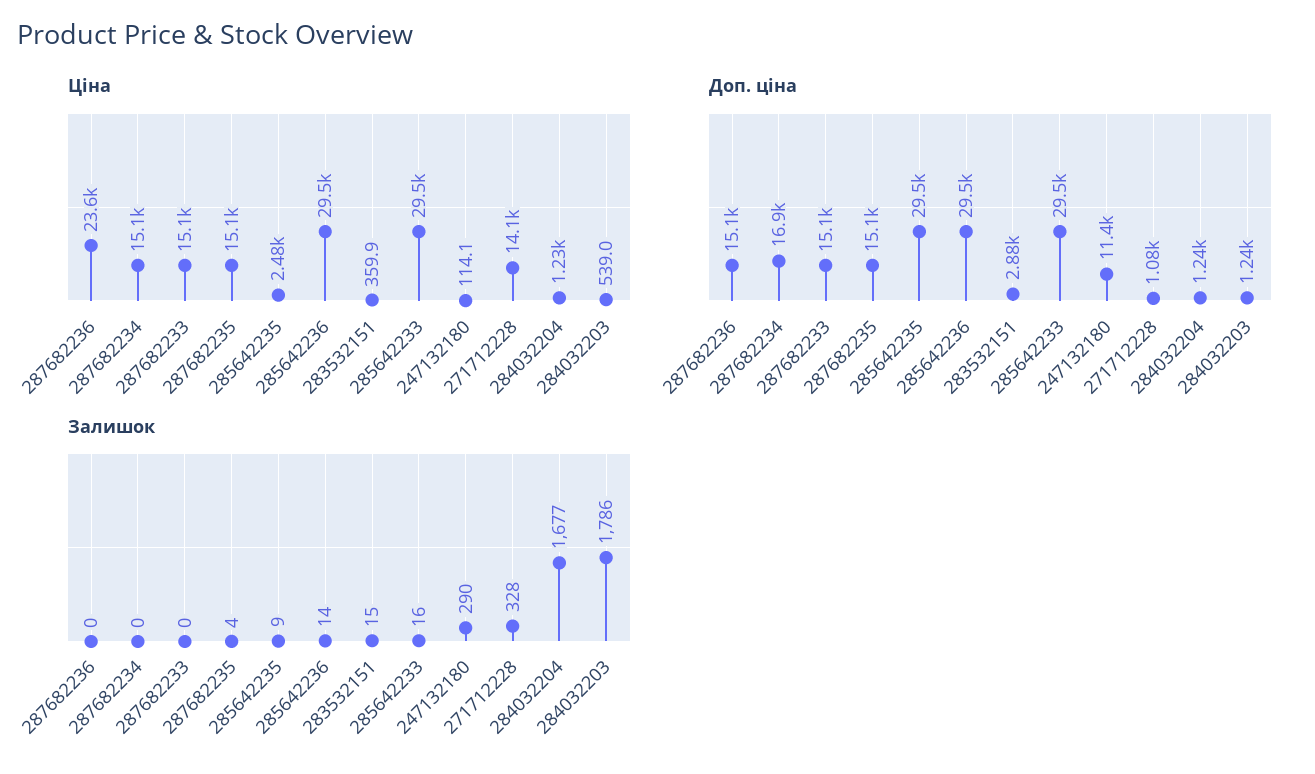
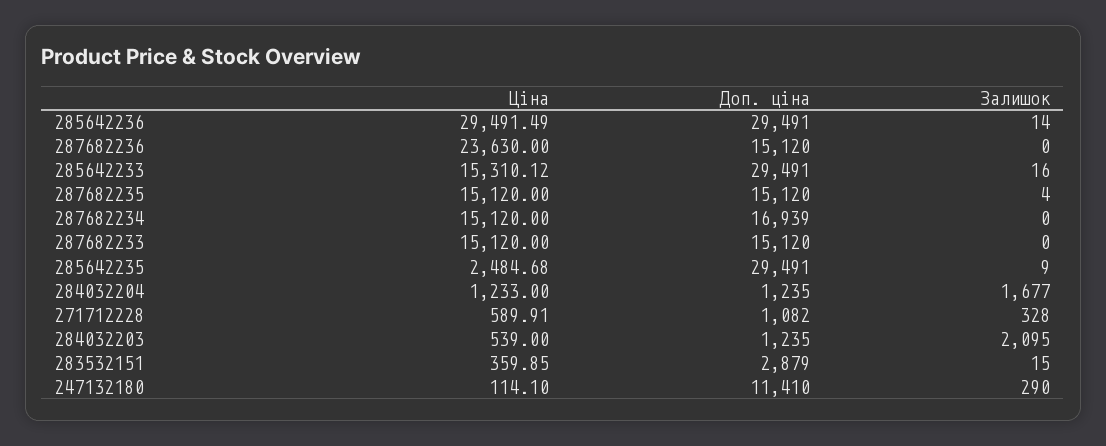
  {
    "Ціна": {
      "287682236": 23630,
      "287682234": 15120,
      "287682233": 15120,
      "287682235": 15120,
      "285642235": 2484.68,
      "285642236": 29491.49,
      "283532151": 359.85,
-     "285642233": 29500,
+     "285642233": 15310.12,
      "247132180": 114.1,
-     "271712228": 14100,
+     "271712228": 589.91,
      "284032204": 1233,
      "284032203": 539
    },
    "Доп. ціна": {
      "287682236": 15120,
      "287682234": 16939,
      "287682233": 15120,
      "287682235": 15120,
      "285642235": 29491,
      "285642236": 29491,
      "283532151": 2879,
      "285642233": 29491,
      "247132180": 11410,
      "271712228": 1082,
      "284032204": 1235,
      "284032203": 1235
    },
    "Залишок": {
      "287682236": 0,
      "287682234": 0,
      "287682233": 0,
      "287682235": 4,
      "285642235": 9,
      "285642236": 14,
      "283532151": 15,
      "285642233": 16,
      "247132180": 290,
      "271712228": 328,
      "284032204": 1677,
-     "284032203": 1786
+     "284032203": 2095
    }
  }

